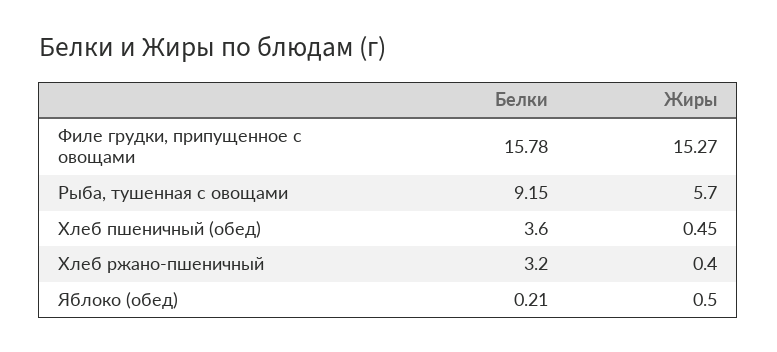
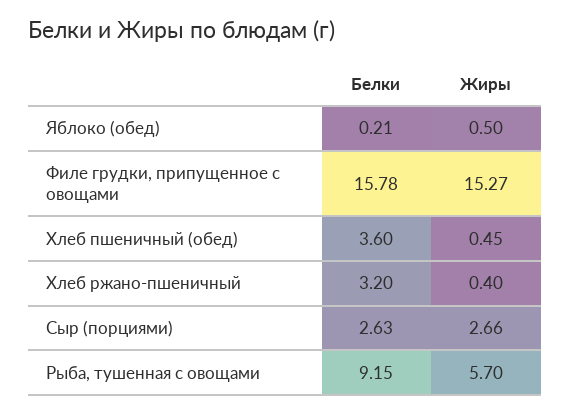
  {
    "Белки": {
      "Филе грудки, припущенное с овощами": 15.78,
      "Рыба, тушенная с овощами": 9.15,
      "Хлеб пшеничный (обед)": 3.6,
      "Хлеб ржано-пшеничный": 3.2,
-     "Яблоко (обед)": 0.21
+     "Яблоко (обед)": 0.21,
+     "Сыр (порциями)": 2.63
    },
    "Жиры": {
      "Филе грудки, припущенное с овощами": 15.27,
      "Рыба, тушенная с овощами": 5.7,
      "Хлеб пшеничный (обед)": 0.45,
      "Хлеб ржано-пшеничный": 0.4,
-     "Яблоко (обед)": 0.5
+     "Яблоко (обед)": 0.5,
+     "Сыр (порциями)": 2.66
    }
  }

